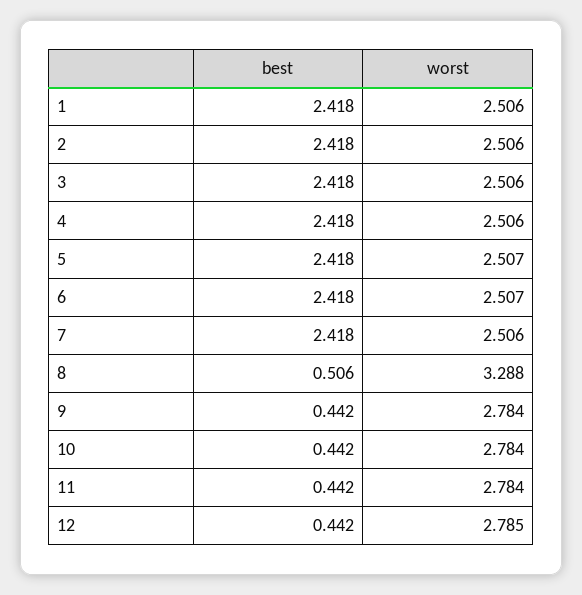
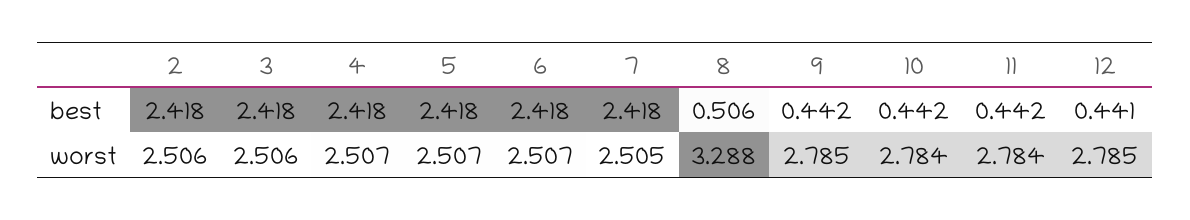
  {
    "best": {
-     "1": 2.418,
      "2": 2.418,
      "3": 2.418,
      "4": 2.418,
      "5": 2.418,
      "6": 2.418,
      "7": 2.418,
      "8": 0.506,
      "9": 0.442,
      "10": 0.442,
      "11": 0.442,
-     "12": 0.442
+     "12": 0.441
    },
    "worst": {
-     "1": 2.506,
      "2": 2.506,
      "3": 2.506,
-     "4": 2.506,
+     "4": 2.507,
      "5": 2.507,
      "6": 2.507,
-     "7": 2.506,
+     "7": 2.505,
      "8": 3.288,
-     "9": 2.784,
+     "9": 2.785,
      "10": 2.784,
      "11": 2.784,
      "12": 2.785
    }
  }

